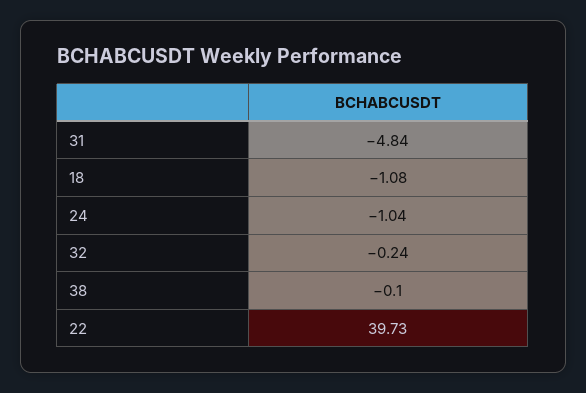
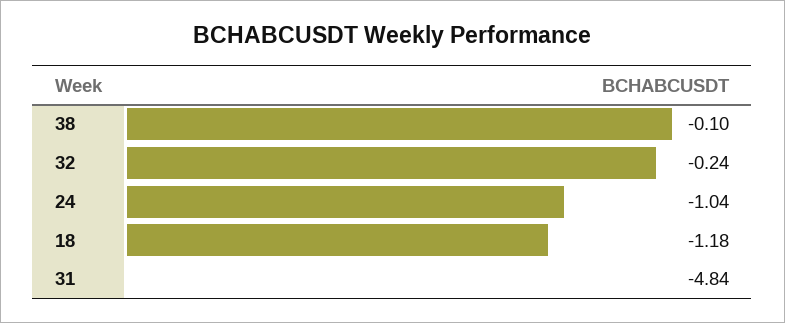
  {
    "31": -4.84,
-   "18": -1.08,
+   "18": -1.18,
    "24": -1.04,
    "32": -0.24,
-   "38": -0.1,
+   "38": -0.1
-   "22": 39.73
  }

